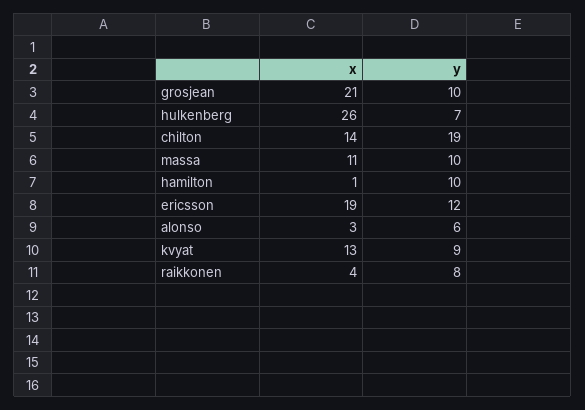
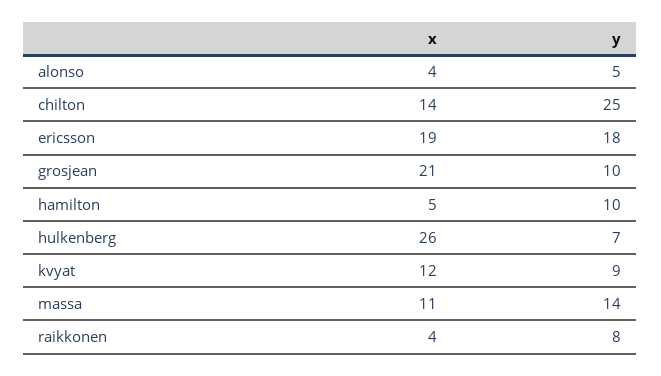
  {
    "x": {
      "grosjean": 21,
      "hulkenberg": 26,
      "chilton": 14,
      "massa": 11,
-     "hamilton": 1,
+     "hamilton": 5,
      "ericsson": 19,
-     "alonso": 3,
+     "alonso": 4,
-     "kvyat": 13,
+     "kvyat": 12,
      "raikkonen": 4
    },
    "y": {
      "grosjean": 10,
      "hulkenberg": 7,
-     "chilton": 19,
+     "chilton": 25,
-     "massa": 10,
+     "massa": 14,
      "hamilton": 10,
-     "ericsson": 12,
+     "ericsson": 18,
-     "alonso": 6,
+     "alonso": 5,
      "kvyat": 9,
      "raikkonen": 8
    }
  }

